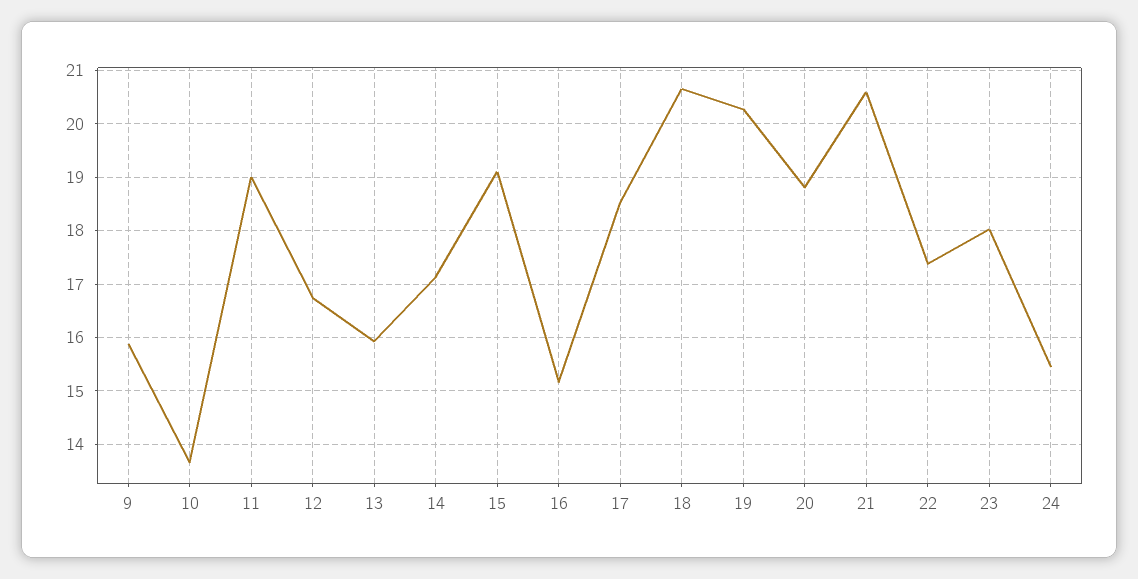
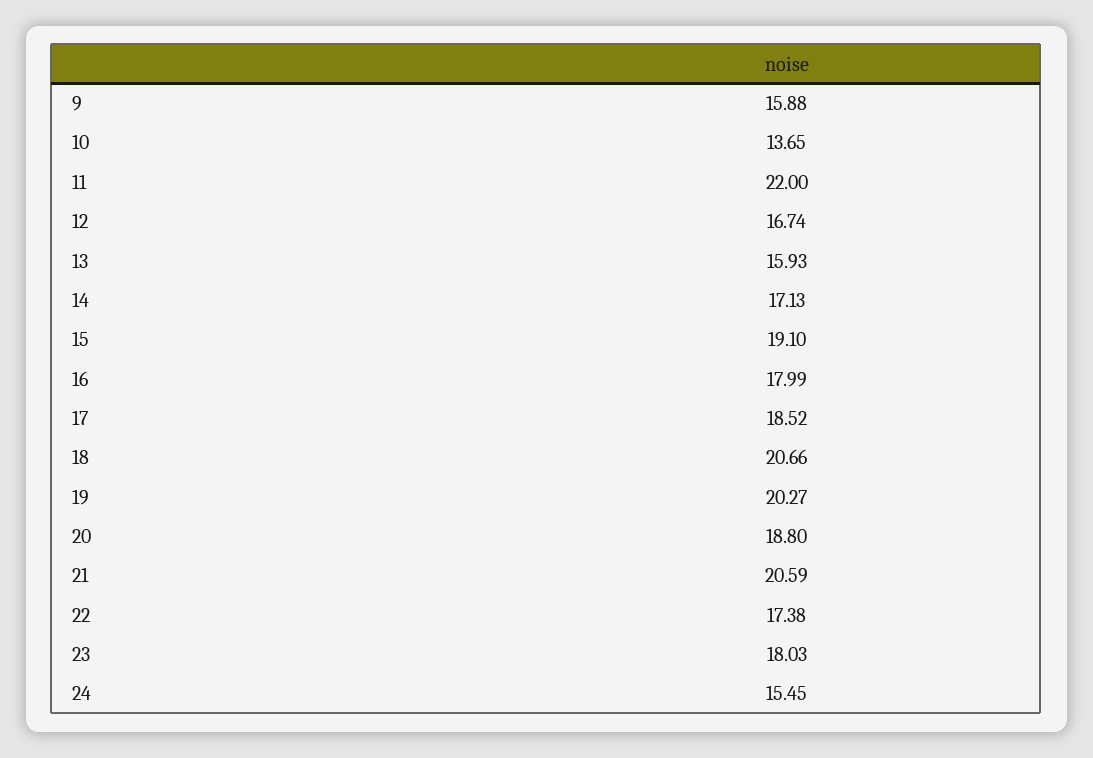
  {
    "9": 15.88,
    "10": 13.65,
-   "11": 19,
+   "11": 22,
    "12": 16.74,
    "13": 15.93,
    "14": 17.13,
    "15": 19.1,
-   "16": 15.2,
+   "16": 17.99,
    "17": 18.52,
    "18": 20.66,
    "19": 20.27,
    "20": 18.8,
    "21": 20.59,
    "22": 17.38,
    "23": 18.03,
    "24": 15.45
  }

